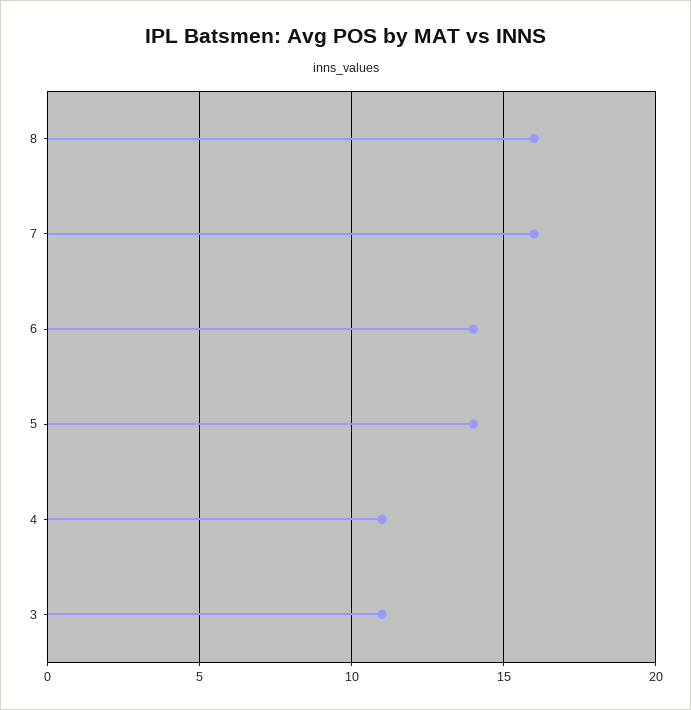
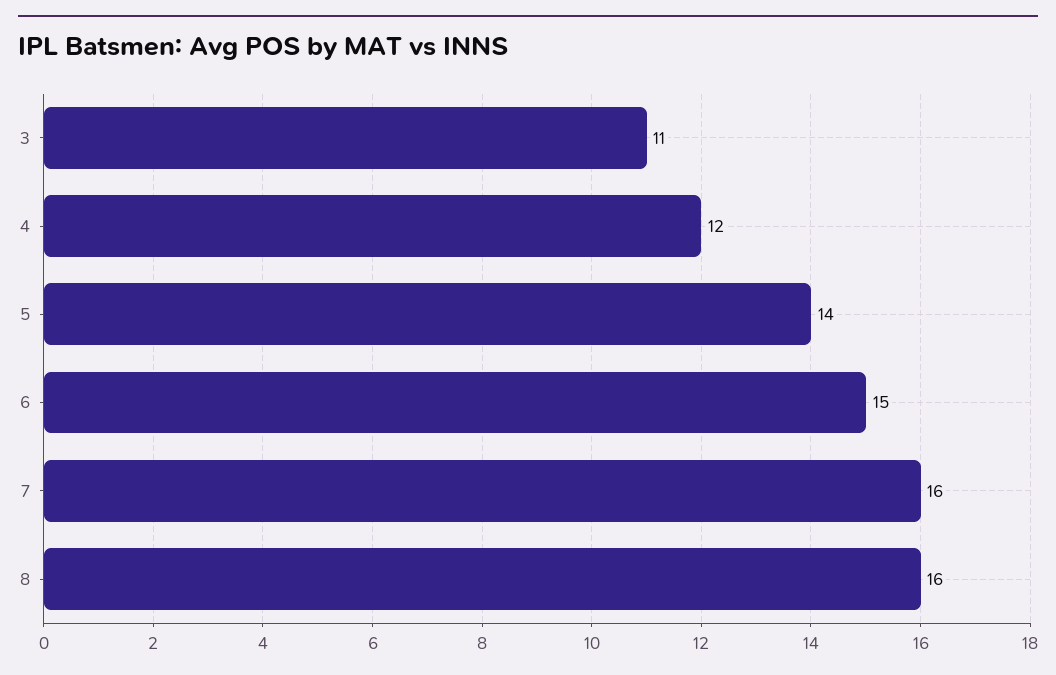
  {
    "8": 16,
    "7": 16,
-   "6": 14,
+   "6": 15,
    "5": 14,
-   "4": 11,
+   "4": 12,
    "3": 11
  }

